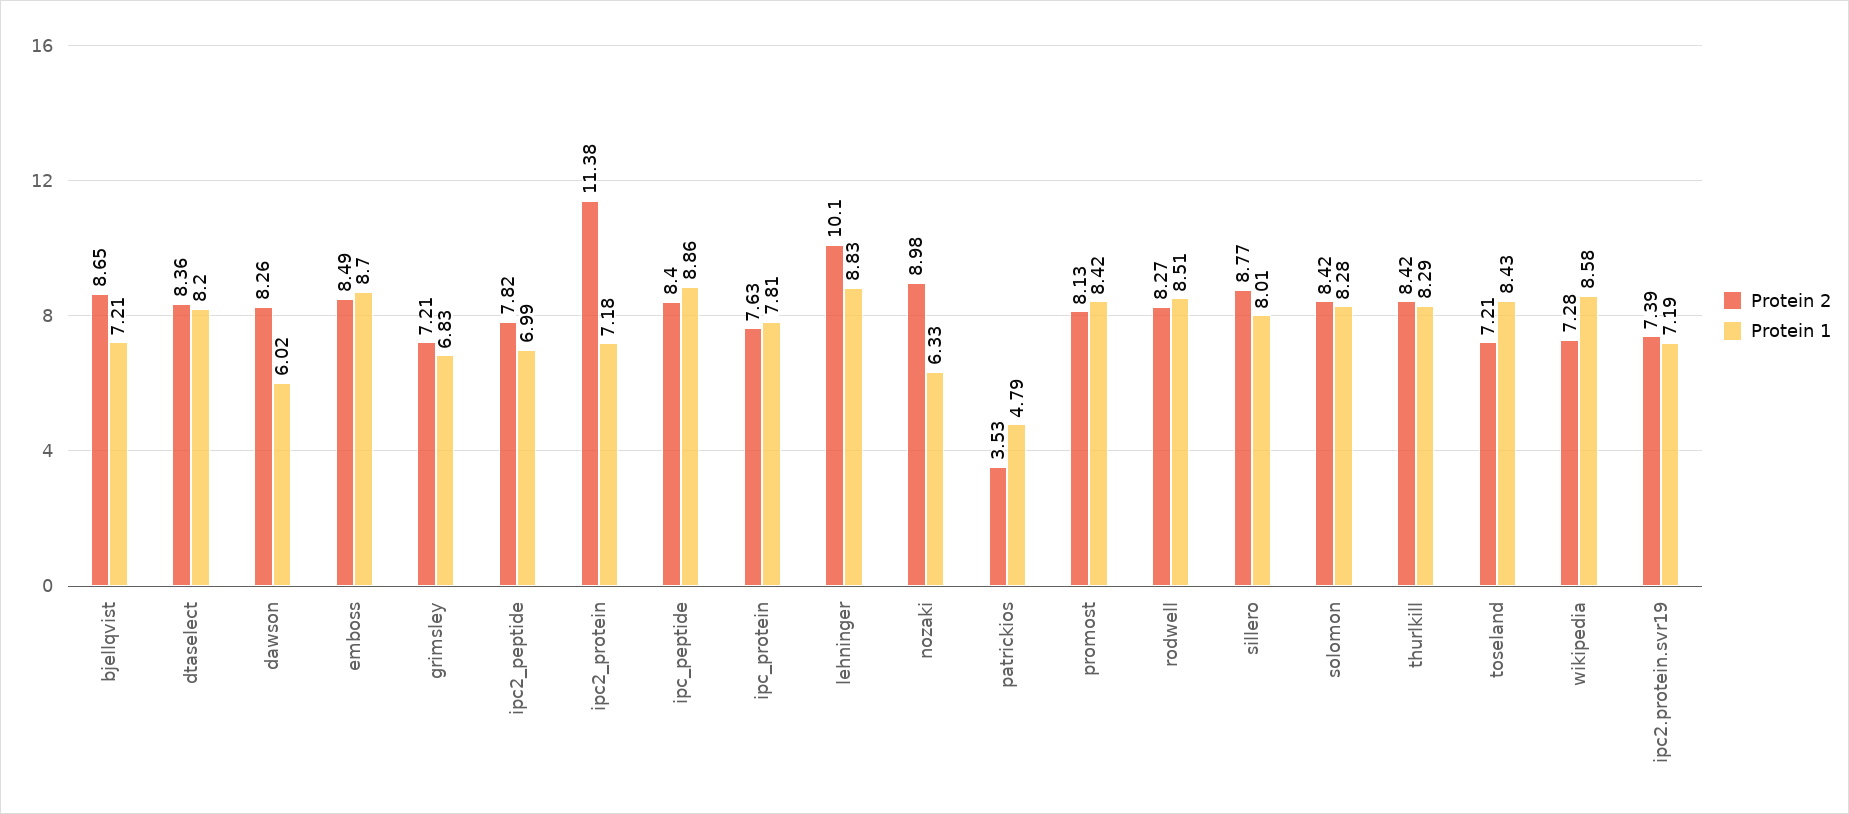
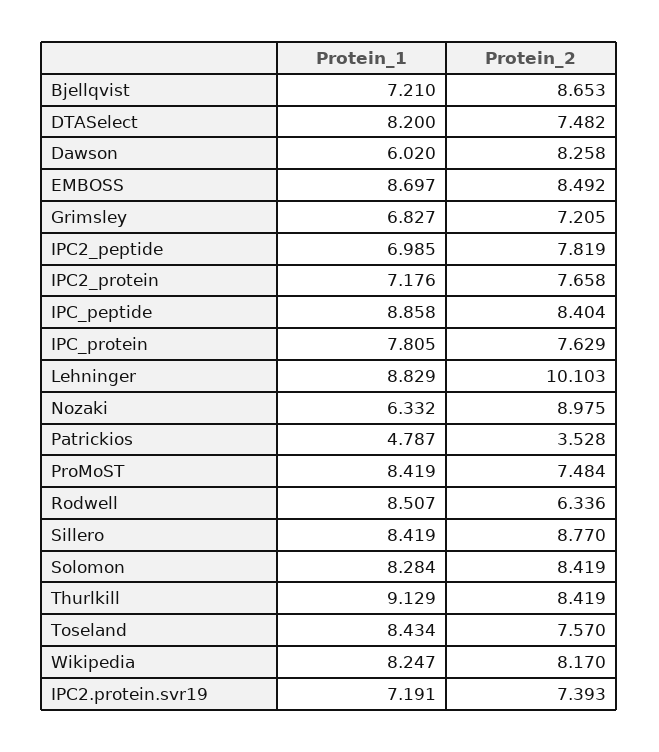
  {
    "Protein 2": {
      "bjellqvist": 8.653,
-     "dtaselect": 8.36,
+     "dtaselect": 7.482,
      "dawson": 8.258,
      "emboss": 8.492,
      "grimsley": 7.205,
      "ipc2_peptide": 7.819,
-     "ipc2_protein": 11.38,
+     "ipc2_protein": 7.658,
      "ipc_peptide": 8.404,
      "ipc_protein": 7.629,
      "lehninger": 10.103,
      "nozaki": 8.975,
      "patrickios": 3.528,
-     "promost": 8.13,
+     "promost": 7.484,
-     "rodwell": 8.27,
+     "rodwell": 6.336,
      "sillero": 8.77,
      "solomon": 8.419,
      "thurlkill": 8.419,
-     "toseland": 7.21,
+     "toseland": 7.57,
-     "wikipedia": 7.28,
+     "wikipedia": 8.17,
      "ipc2.protein.svr19": 7.393
    },
    "Protein 1": {
      "bjellqvist": 7.21,
      "dtaselect": 8.2,
      "dawson": 6.02,
      "emboss": 8.697,
      "grimsley": 6.827,
      "ipc2_peptide": 6.985,
      "ipc2_protein": 7.176,
      "ipc_peptide": 8.858,
      "ipc_protein": 7.805,
      "lehninger": 8.829,
      "nozaki": 6.332,
      "patrickios": 4.787,
      "promost": 8.419,
      "rodwell": 8.507,
-     "sillero": 8.01,
+     "sillero": 8.419,
      "solomon": 8.284,
-     "thurlkill": 8.29,
+     "thurlkill": 9.129,
      "toseland": 8.434,
-     "wikipedia": 8.58,
+     "wikipedia": 8.247,
      "ipc2.protein.svr19": 7.191
    }
  }

